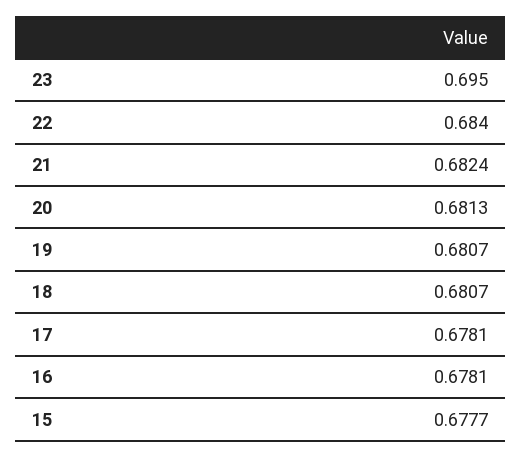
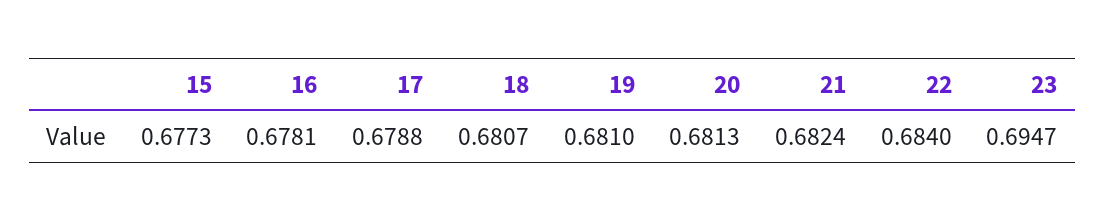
  {
-   "23": 0.695,
+   "23": 0.6947,
    "22": 0.684,
    "21": 0.6824,
    "20": 0.6813,
-   "19": 0.6807,
+   "19": 0.681,
    "18": 0.6807,
-   "17": 0.6781,
+   "17": 0.6788,
    "16": 0.6781,
-   "15": 0.6777
+   "15": 0.6773
  }

